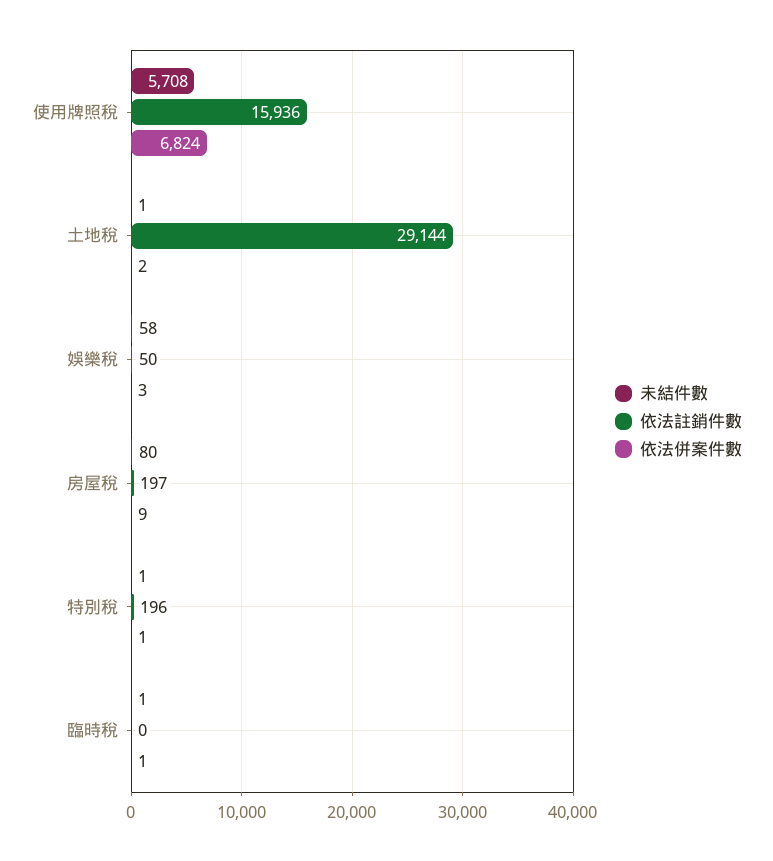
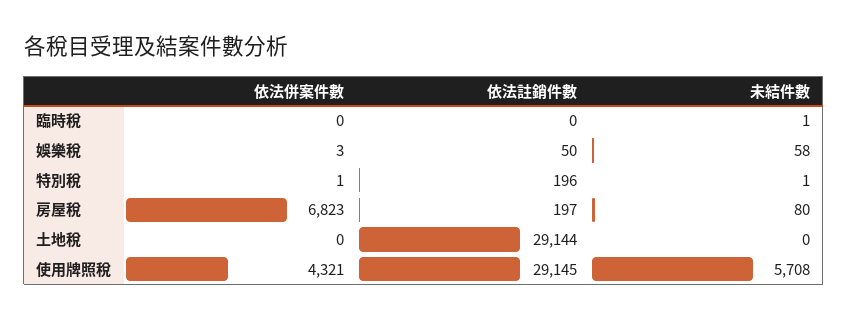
  {
    "未結件數": {
      "使用牌照稅": 5708,
-     "土地稅": 1,
+     "土地稅": 0,
      "娛樂稅": 58,
      "房屋稅": 80,
      "特別稅": 1,
      "臨時稅": 1
    },
    "依法註銷件數": {
-     "使用牌照稅": 15936,
+     "使用牌照稅": 29145,
      "土地稅": 29144,
      "娛樂稅": 50,
      "房屋稅": 197,
      "特別稅": 196,
      "臨時稅": 0
    },
    "依法併案件數": {
-     "使用牌照稅": 6824,
+     "使用牌照稅": 4321,
-     "土地稅": 2,
+     "土地稅": 0,
      "娛樂稅": 3,
-     "房屋稅": 9,
+     "房屋稅": 6823,
      "特別稅": 1,
-     "臨時稅": 1
+     "臨時稅": 0
    }
  }

